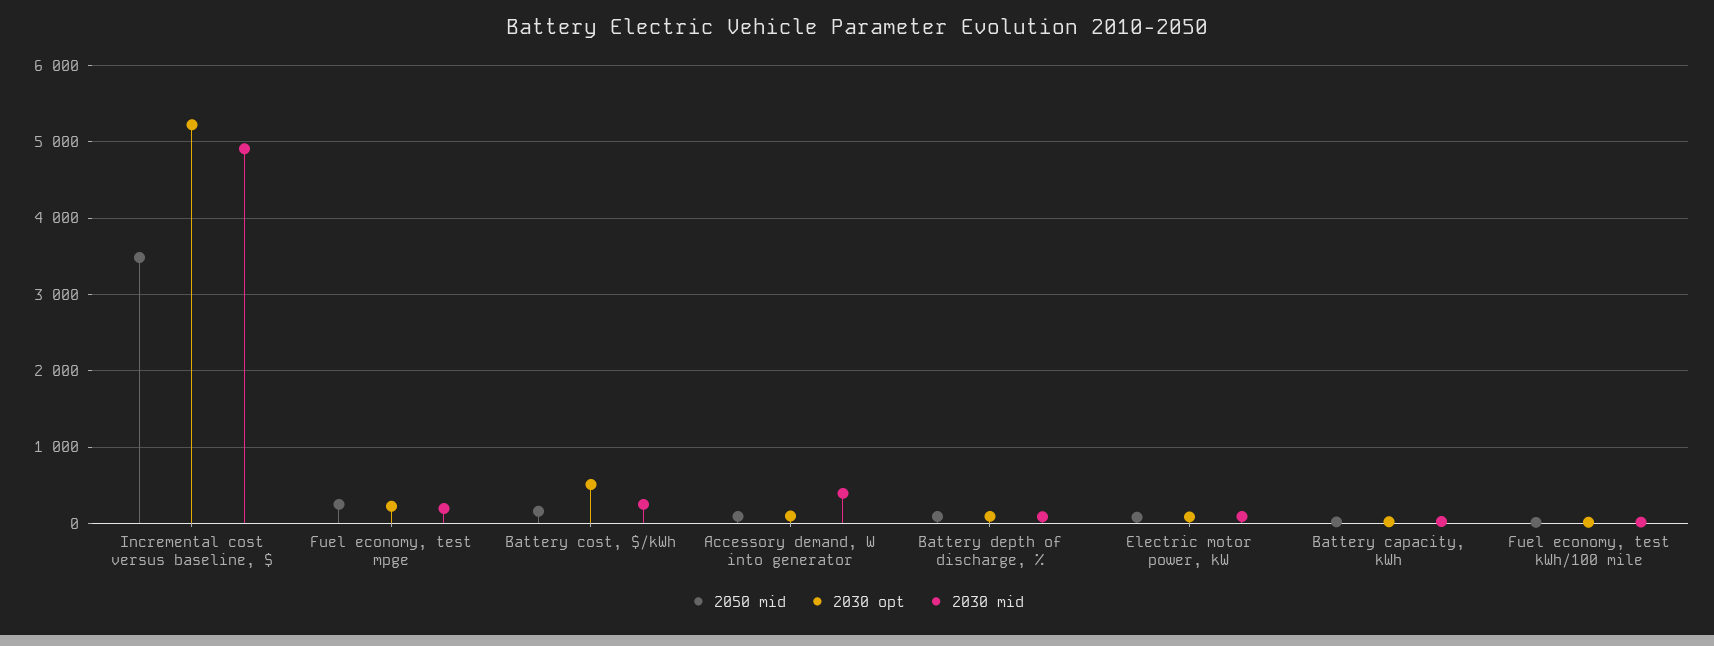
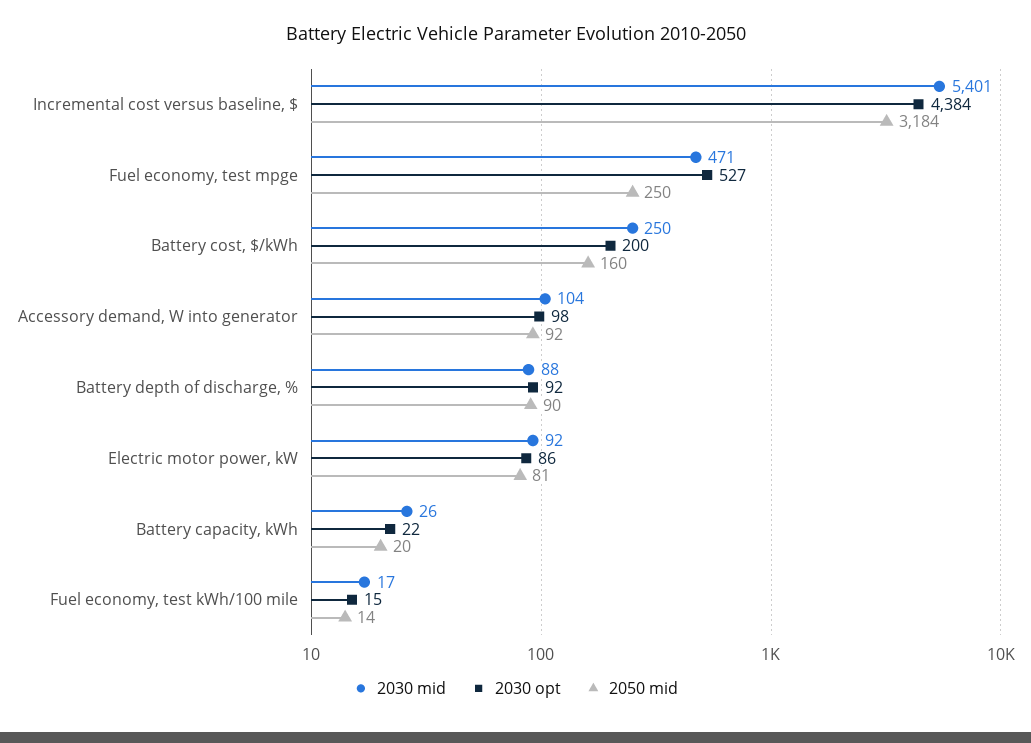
  {
    "2050 mid": {
-     "Incremental cost versus baseline, $": 3500,
+     "Incremental cost versus baseline, $": 3184,
      "Fuel economy, test mpge": 250,
      "Battery cost, $/kWh": 160,
      "Accessory demand, W into generator": 92,
      "Battery depth of discharge, %": 90,
      "Electric motor power, kW": 81,
      "Battery capacity, kWh": 20,
      "Fuel economy, test kWh/100 mile": 14
    },
    "2030 opt": {
-     "Incremental cost versus baseline, $": 5200,
+     "Incremental cost versus baseline, $": 4384,
-     "Fuel economy, test mpge": 200,
+     "Fuel economy, test mpge": 527,
-     "Battery cost, $/kWh": 500,
+     "Battery cost, $/kWh": 200,
      "Accessory demand, W into generator": 98,
      "Battery depth of discharge, %": 92,
      "Electric motor power, kW": 86,
      "Battery capacity, kWh": 22,
      "Fuel economy, test kWh/100 mile": 15
    },
    "2030 mid": {
-     "Incremental cost versus baseline, $": 4900,
+     "Incremental cost versus baseline, $": 5401,
-     "Fuel economy, test mpge": 200,
+     "Fuel economy, test mpge": 471,
      "Battery cost, $/kWh": 250,
-     "Accessory demand, W into generator": 400,
+     "Accessory demand, W into generator": 104,
      "Battery depth of discharge, %": 88,
      "Electric motor power, kW": 92,
      "Battery capacity, kWh": 26,
      "Fuel economy, test kWh/100 mile": 17
    }
  }

